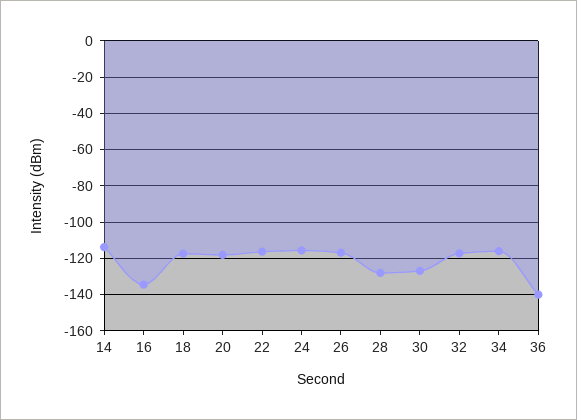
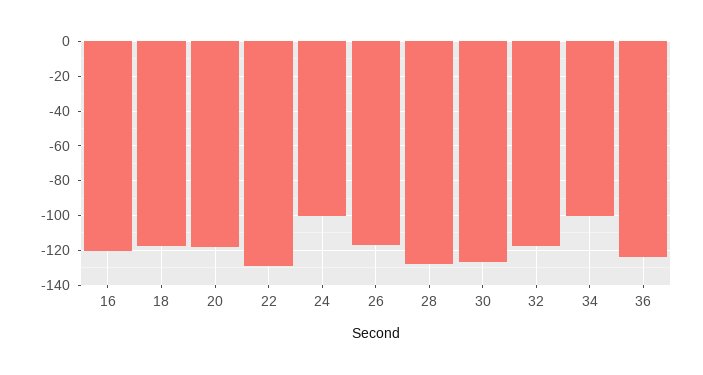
  {
-   "14": -115,
-   "16": -135,
+   "16": -120,
    "18": -120,
    "20": -120,
-   "22": -115,
+   "22": -130,
-   "24": -115,
+   "24": -100,
    "26": -115,
    "28": -130,
    "30": -125,
    "32": -115,
-   "34": -115,
+   "34": -100,
-   "36": -140
+   "36": -125
  }

